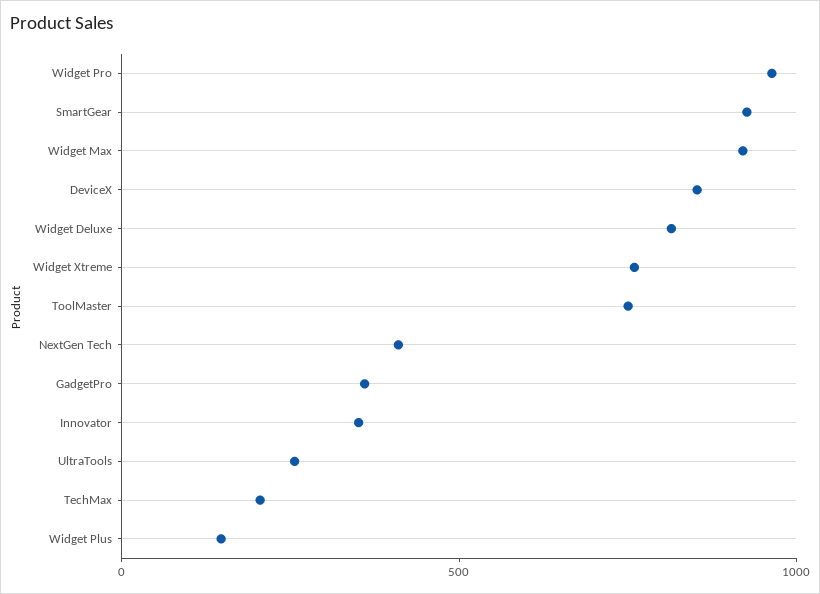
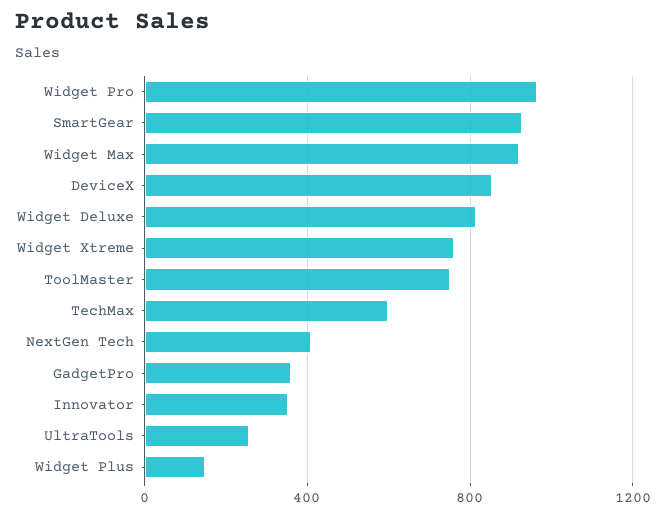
  {
    "Widget Pro": 950,
    "SmartGear": 950,
    "Widget Max": 900,
    "DeviceX": 850,
    "Widget Deluxe": 800,
    "Widget Xtreme": 750,
    "ToolMaster": 750,
    "NextGen Tech": 400,
    "GadgetPro": 350,
    "Innovator": 350,
    "UltraTools": 250,
-   "TechMax": 200,
+   "TechMax": 600,
    "Widget Plus": 150
  }

